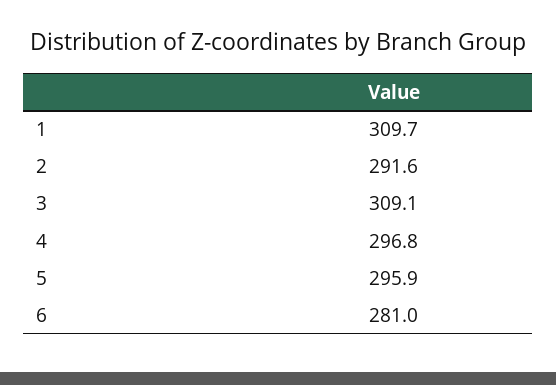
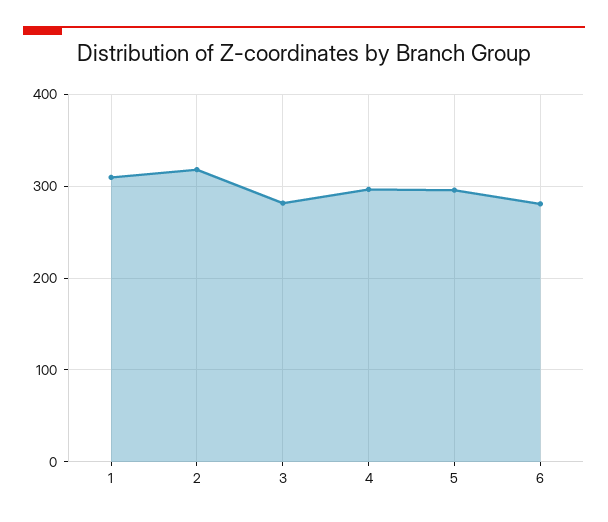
  {
    "1": 309.7,
-   "2": 291.6,
+   "2": 320,
-   "3": 309.1,
+   "3": 280,
    "4": 296.8,
    "5": 295.9,
    "6": 281
  }

